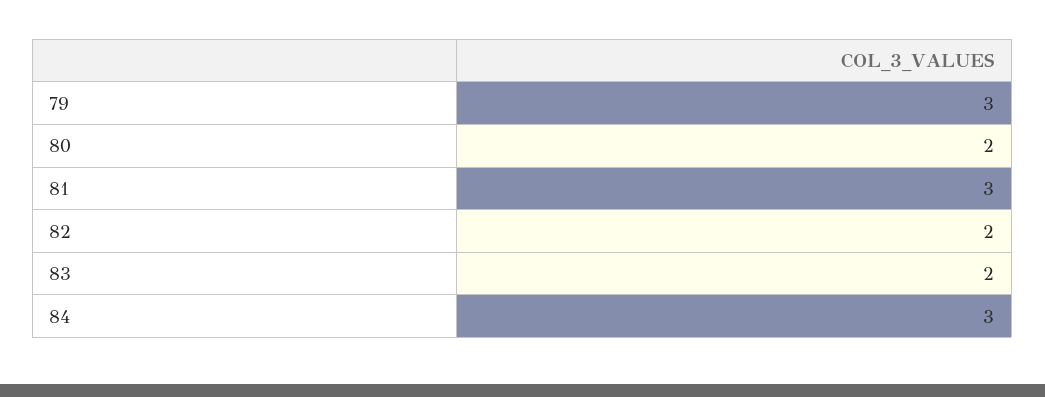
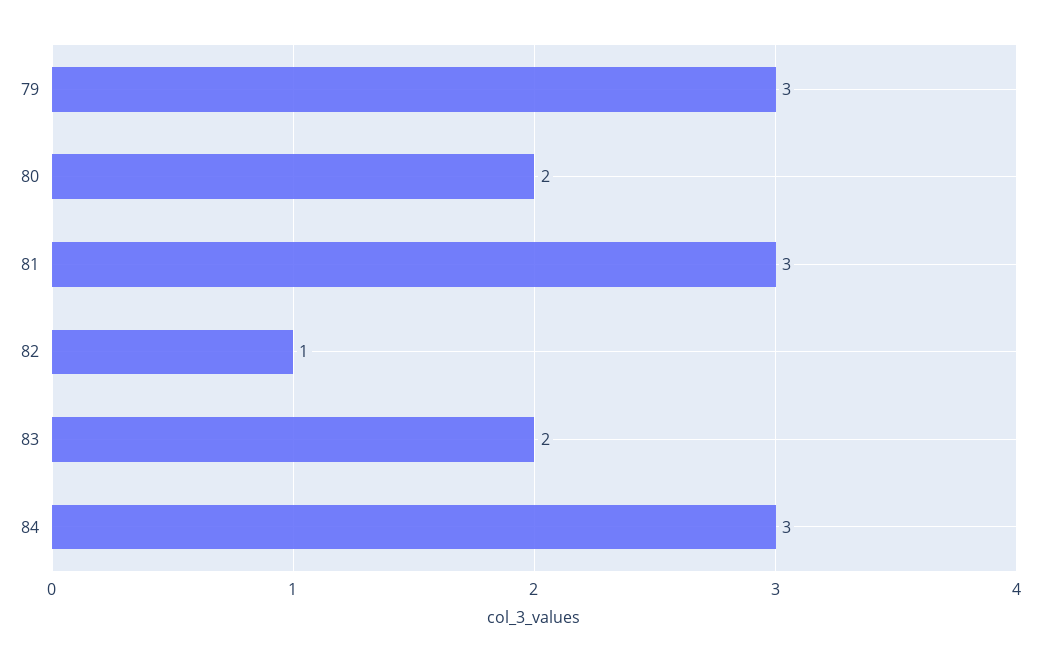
  {
    "79": 3,
    "80": 2,
    "81": 3,
-   "82": 2,
+   "82": 1,
    "83": 2,
    "84": 3
  }

